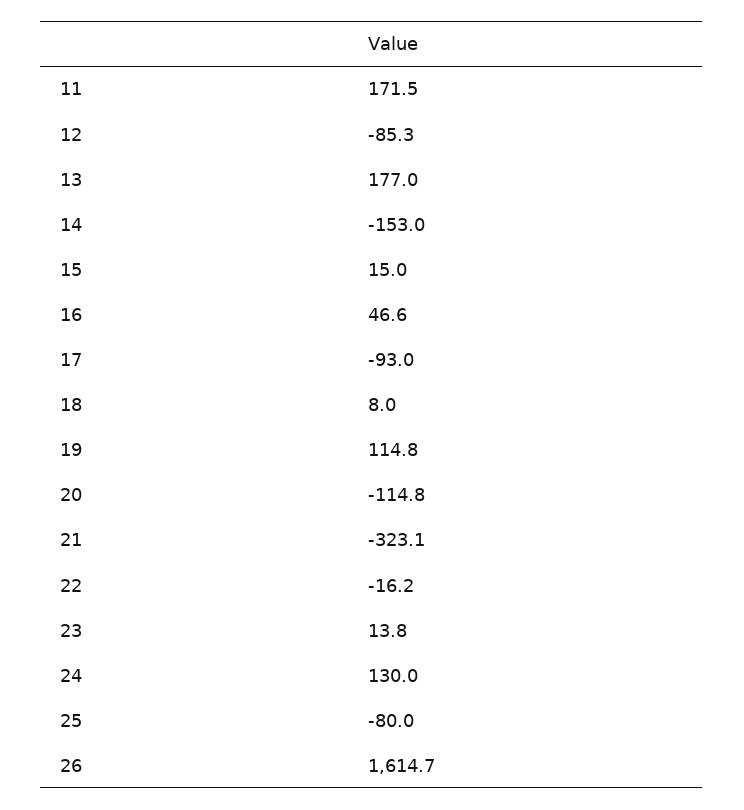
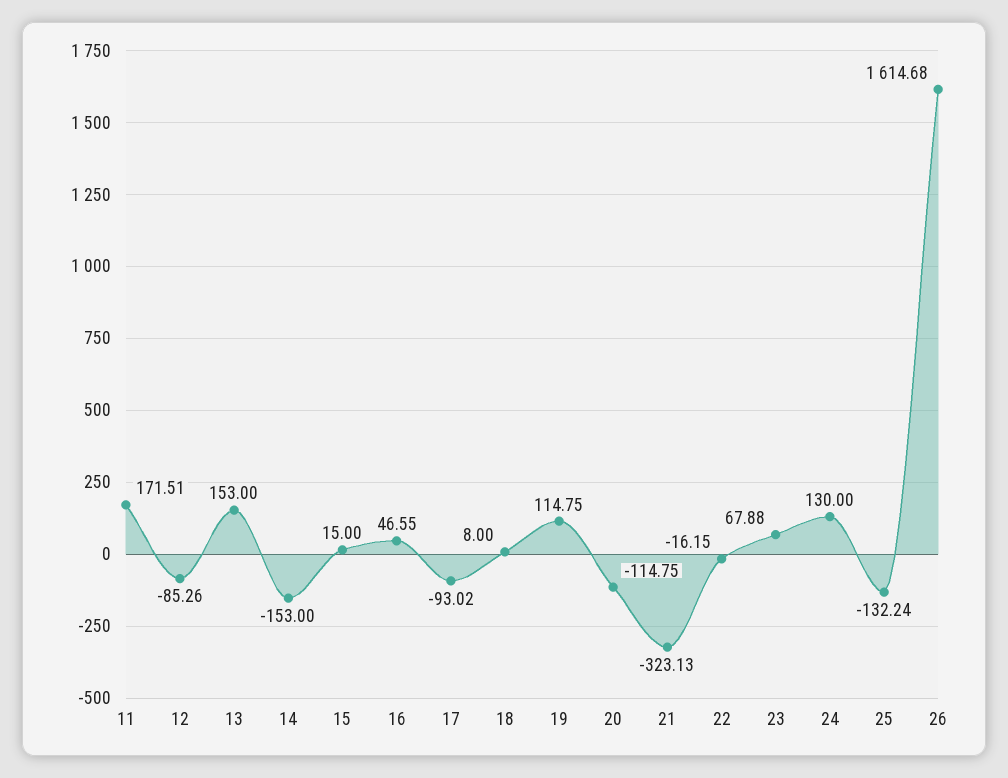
  {
    "11": 171.51,
    "12": -85.26,
-   "13": 177,
+   "13": 153,
    "14": -153,
    "15": 15,
    "16": 46.55,
    "17": -93.02,
    "18": 8,
    "19": 114.75,
    "20": -114.75,
    "21": -323.13,
    "22": -16.15,
-   "23": 13.8,
+   "23": 67.88,
    "24": 130,
-   "25": -80,
+   "25": -132.24,
    "26": 1614.68
  }

